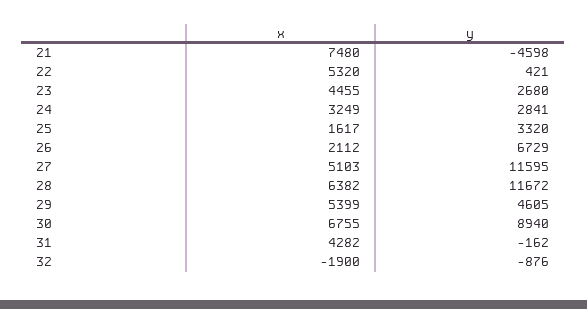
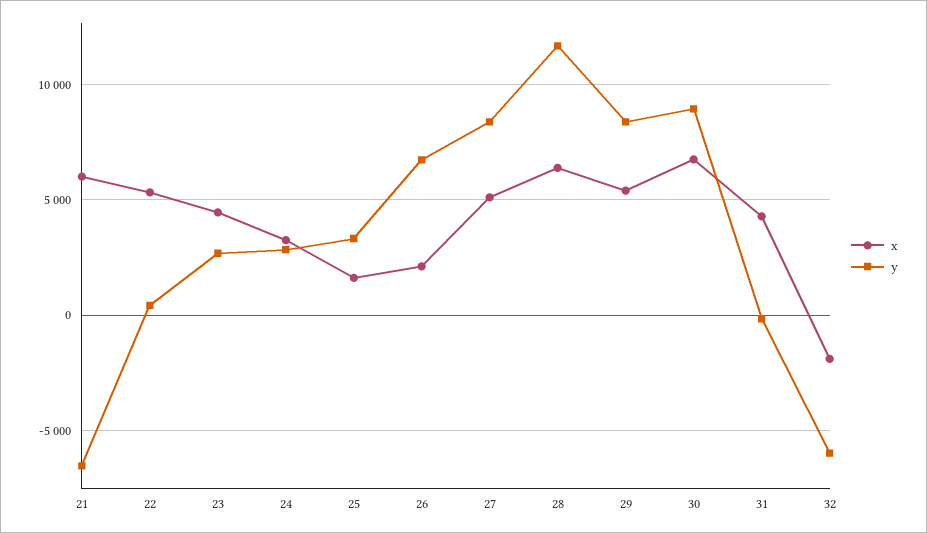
  {
    "x": {
-     "21": 7480,
+     "21": 6000,
      "22": 5320,
      "23": 4455,
      "24": 3249,
      "25": 1617,
      "26": 2112,
      "27": 5103,
      "28": 6382,
      "29": 5399,
      "30": 6755,
      "31": 4282,
      "32": -1900
    },
    "y": {
-     "21": -4598,
+     "21": -6500,
      "22": 421,
      "23": 2680,
      "24": 2841,
      "25": 3320,
      "26": 6729,
-     "27": 11595,
+     "27": 8500,
      "28": 11672,
-     "29": 4605,
+     "29": 8500,
      "30": 8940,
      "31": -162,
-     "32": -876
+     "32": -6000
    }
  }

